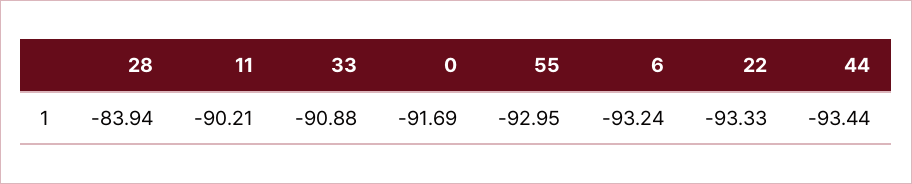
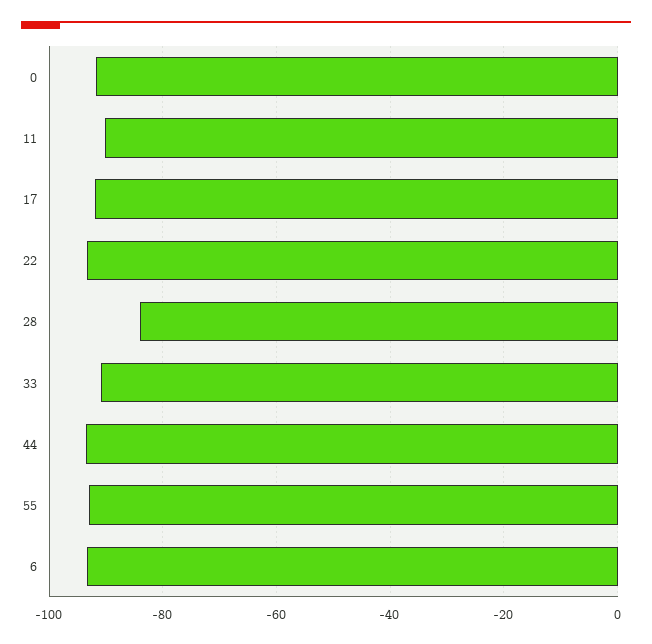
  {
    "28": -83.94,
    "11": -90.21,
    "33": -90.88,
    "0": -91.69,
    "55": -92.95,
    "6": -93.24,
    "22": -93.33,
-   "44": -93.44
+   "44": -93.44,
+   "17": -92
  }

